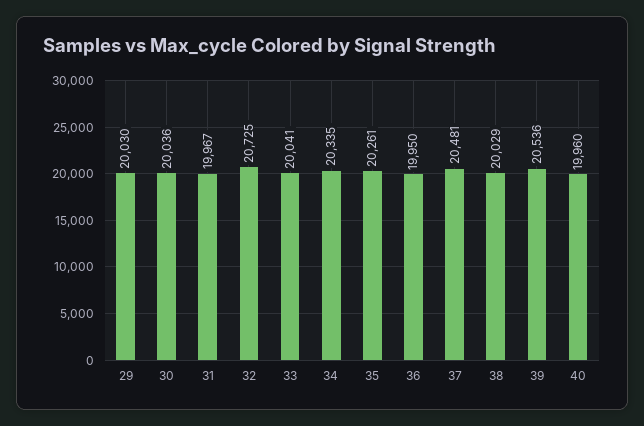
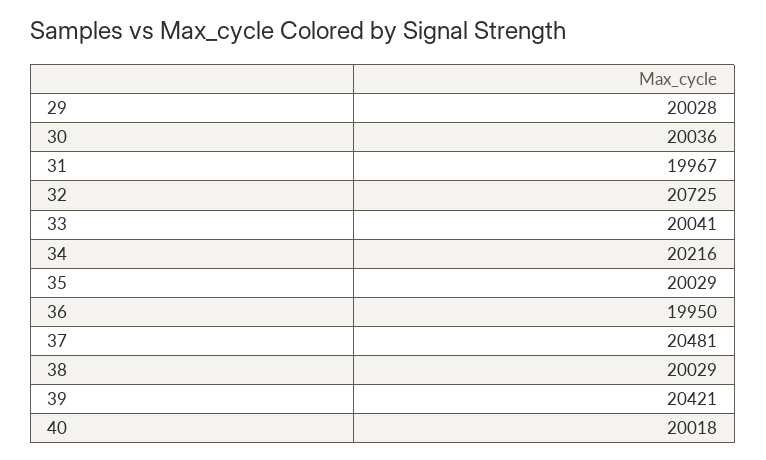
  {
-   "29": 20030,
+   "29": 20028,
    "30": 20036,
    "31": 19967,
    "32": 20725,
    "33": 20041,
-   "34": 20335,
+   "34": 20216,
-   "35": 20261,
+   "35": 20029,
    "36": 19950,
    "37": 20481,
    "38": 20029,
-   "39": 20536,
+   "39": 20421,
-   "40": 19960
+   "40": 20018
  }

